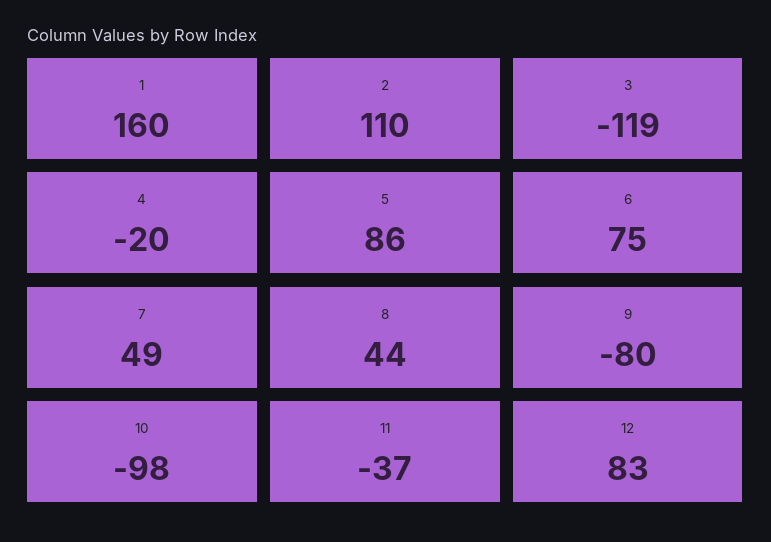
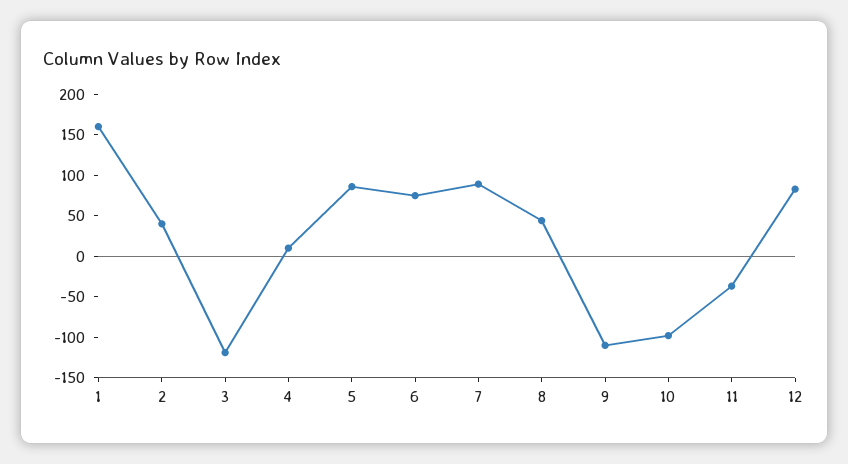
  {
    "1": 160,
-   "2": 110,
+   "2": 40,
    "3": -119,
-   "4": -20,
+   "4": 10,
    "5": 86,
    "6": 75,
-   "7": 49,
+   "7": 90,
    "8": 44,
-   "9": -80,
+   "9": -110,
    "10": -98,
    "11": -37,
    "12": 83
  }

